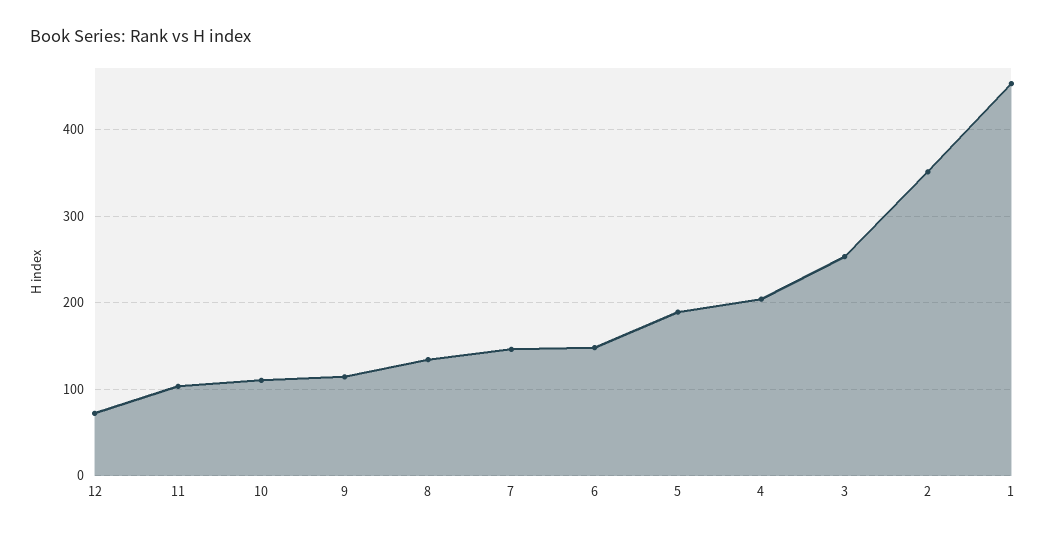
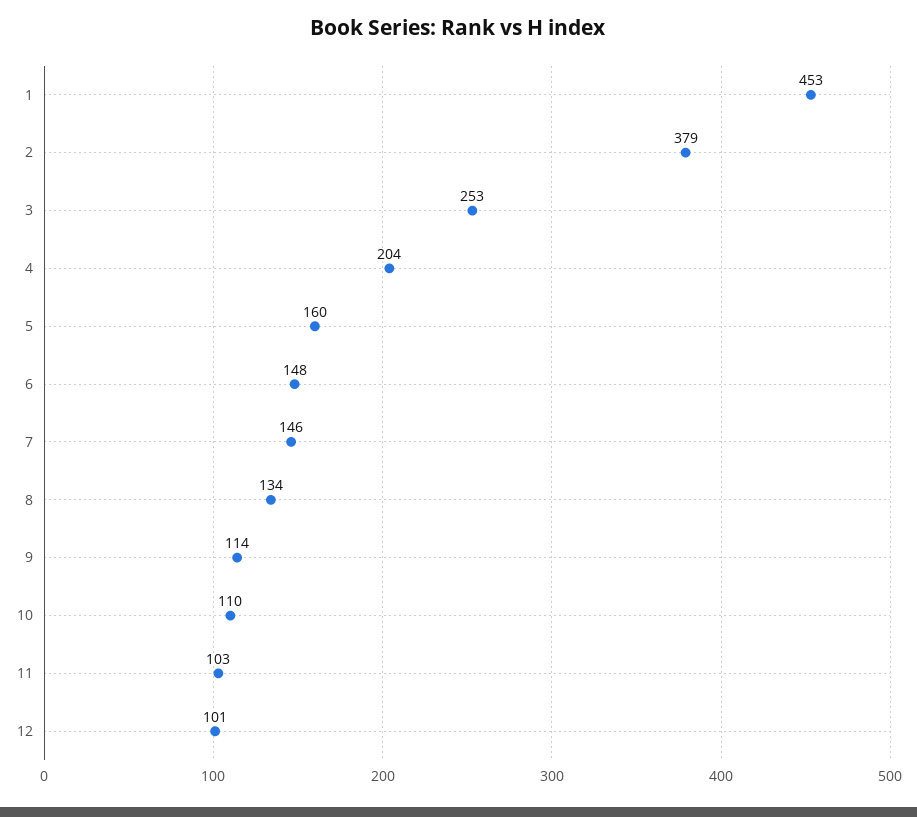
  {
-   "12": 70,
+   "12": 101,
    "11": 103,
    "10": 110,
    "9": 114,
    "8": 134,
    "7": 146,
    "6": 148,
-   "5": 190,
+   "5": 160,
    "4": 204,
    "3": 253,
-   "2": 350,
+   "2": 379,
    "1": 453
  }

